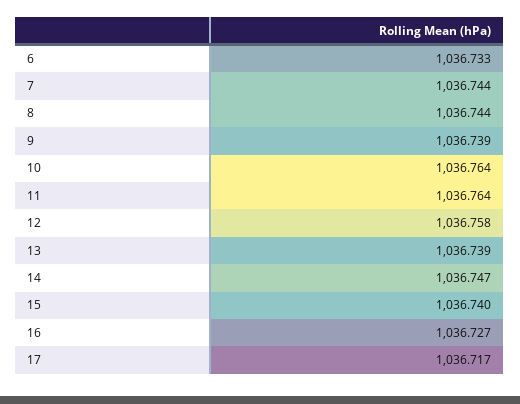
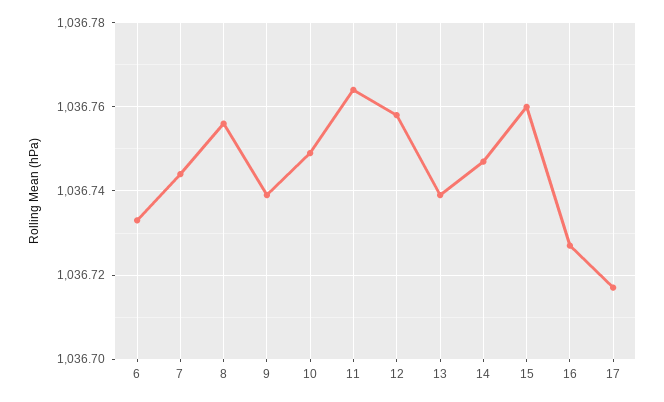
  {
    "6": 1036.733,
    "7": 1036.744,
-   "8": 1036.744,
+   "8": 1036.755,
    "9": 1036.739,
-   "10": 1036.764,
+   "10": 1036.75,
    "11": 1036.764,
    "12": 1036.758,
    "13": 1036.739,
    "14": 1036.747,
-   "15": 1036.74,
+   "15": 1036.76,
    "16": 1036.727,
    "17": 1036.717
  }

